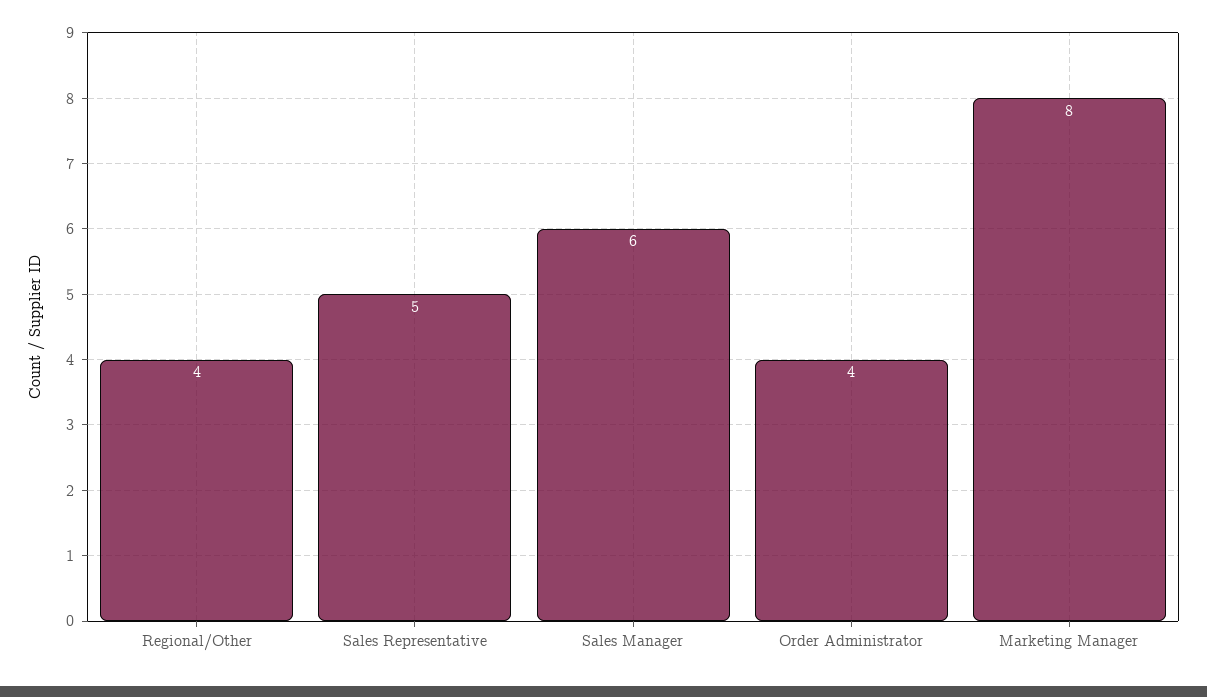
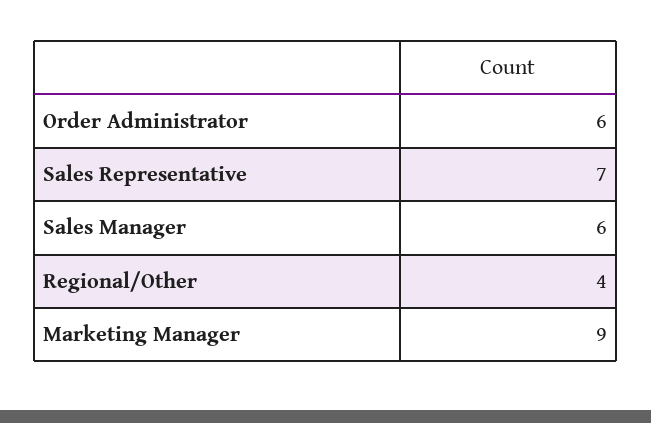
  {
    "Regional/Other": 4,
-   "Sales Representative": 5,
+   "Sales Representative": 7,
    "Sales Manager": 6,
-   "Order Administrator": 4,
+   "Order Administrator": 6,
-   "Marketing Manager": 8
+   "Marketing Manager": 9
  }

